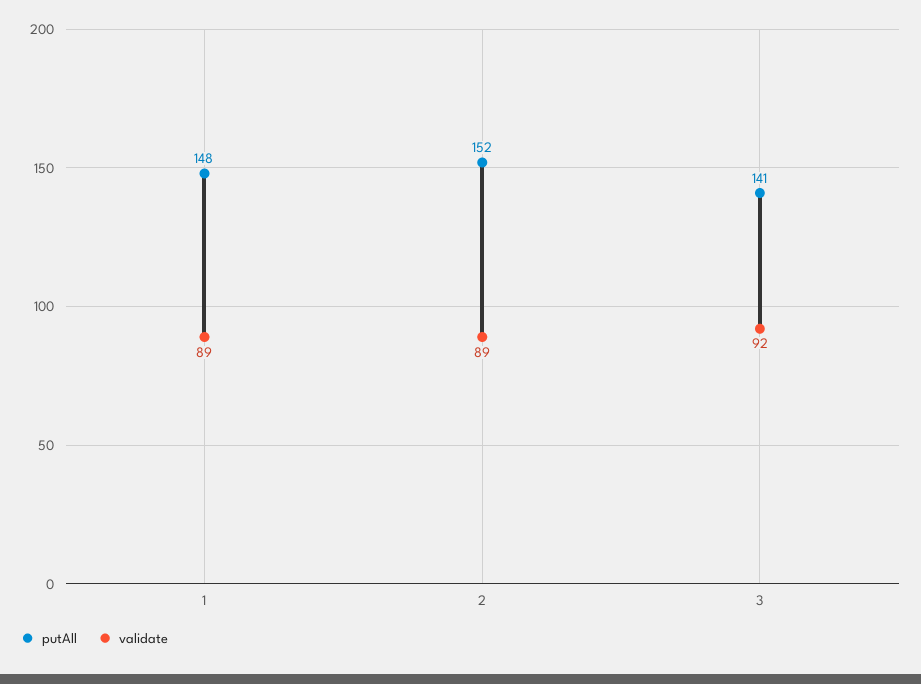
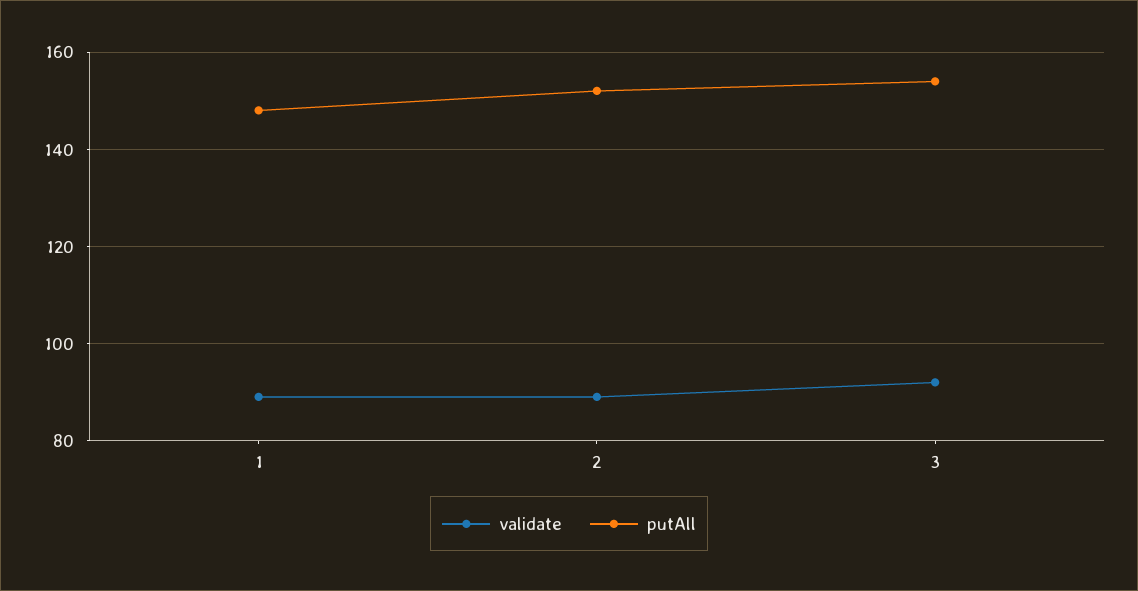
  {
    "putAll": {
      "1": 148,
      "2": 152,
-     "3": 141
+     "3": 155
    },
    "validate": {
      "1": 89,
      "2": 89,
      "3": 92
    }
  }

